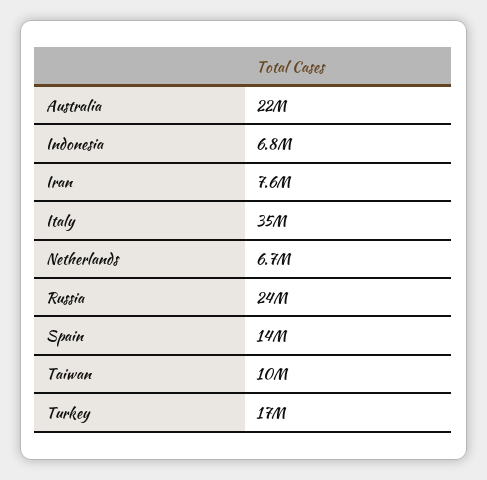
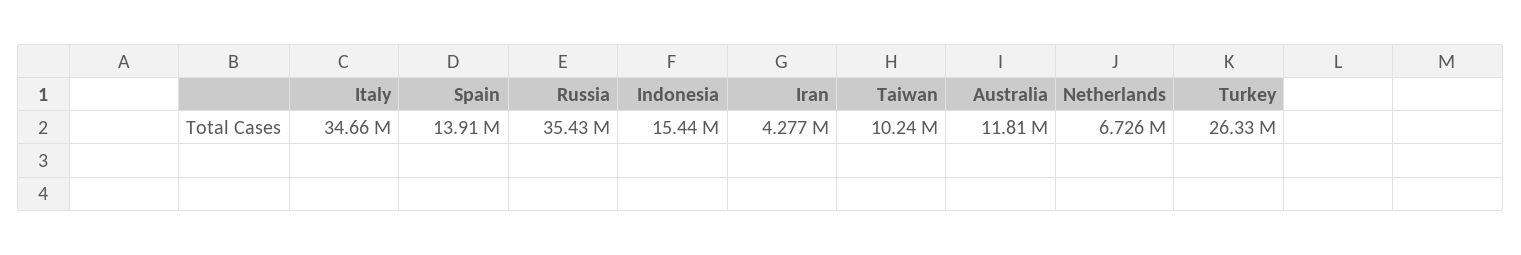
  {
-   "Australia": 22000000,
+   "Australia": 11810000,
-   "Indonesia": 6800000,
+   "Indonesia": 15440000,
-   "Iran": 7600000,
+   "Iran": 4277000,
    "Italy": 34660000,
    "Netherlands": 6726000,
-   "Russia": 24000000,
+   "Russia": 35430000,
    "Spain": 13910000,
    "Taiwan": 10240000,
-   "Turkey": 17000000
+   "Turkey": 26330000
  }

